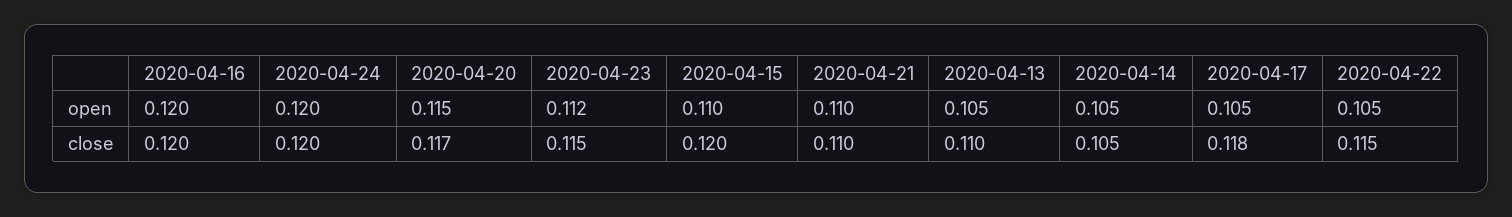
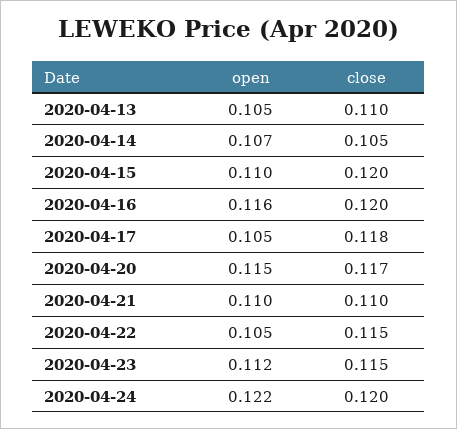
  {
    "2020-04-16": {
-     "open": 0.12,
+     "open": 0.116,
      "close": 0.12
    },
    "2020-04-24": {
-     "open": 0.12,
+     "open": 0.122,
      "close": 0.12
    },
    "2020-04-20": {
      "open": 0.115,
      "close": 0.117
    },
    "2020-04-23": {
      "open": 0.112,
      "close": 0.115
    },
    "2020-04-15": {
      "open": 0.11,
      "close": 0.12
    },
    "2020-04-21": {
      "open": 0.11,
      "close": 0.11
    },
    "2020-04-13": {
      "open": 0.105,
      "close": 0.11
    },
    "2020-04-14": {
-     "open": 0.105,
+     "open": 0.107,
      "close": 0.105
    },
    "2020-04-17": {
      "open": 0.105,
      "close": 0.118
    },
    "2020-04-22": {
      "open": 0.105,
      "close": 0.115
    }
  }

